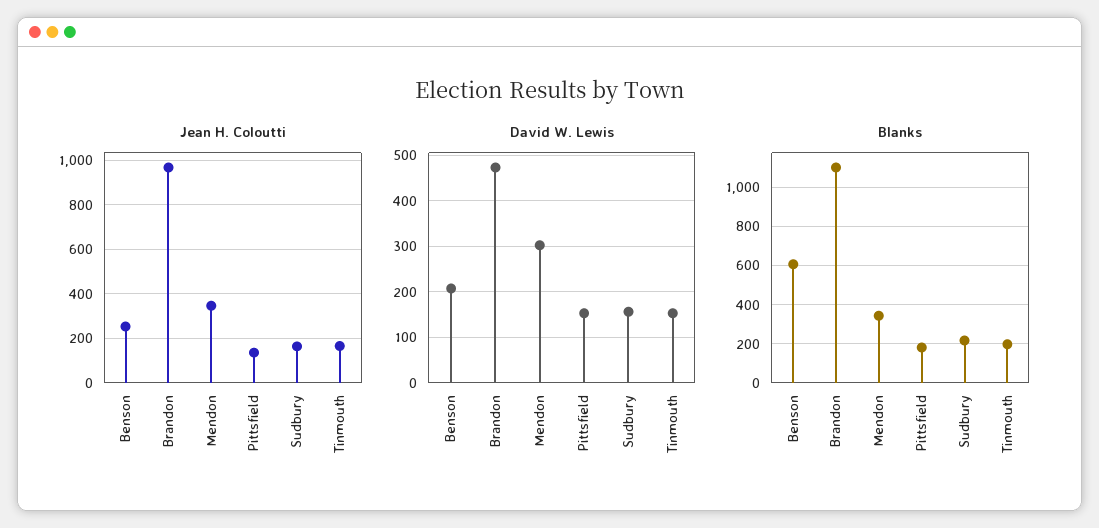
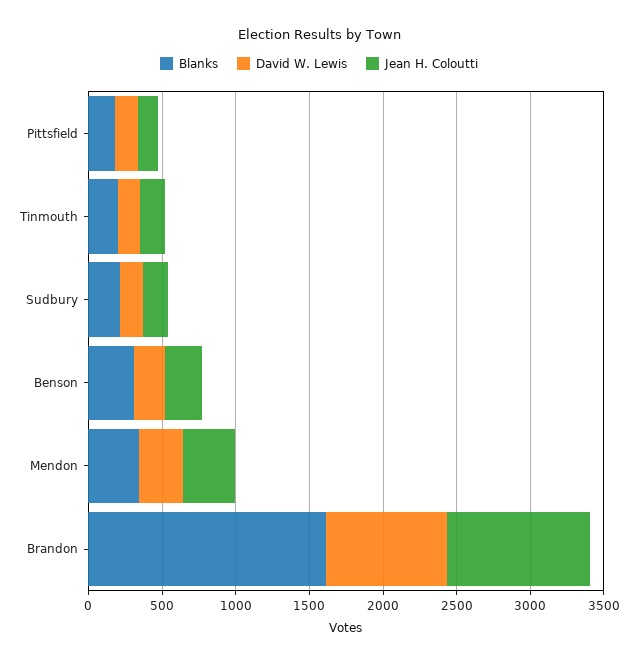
  {
    "Jean H. Coloutti": {
      "Benson": 250,
      "Brandon": 950,
      "Mendon": 350,
      "Pittsfield": 150,
      "Sudbury": 150,
      "Tinmouth": 150
    },
    "David W. Lewis": {
      "Benson": 200,
-     "Brandon": 480,
+     "Brandon": 800,
      "Mendon": 300,
      "Pittsfield": 160,
      "Sudbury": 160,
      "Tinmouth": 160
    },
    "Blanks": {
-     "Benson": 600,
+     "Benson": 300,
-     "Brandon": 1100,
+     "Brandon": 1600,
      "Mendon": 350,
      "Pittsfield": 200,
      "Sudbury": 200,
      "Tinmouth": 200
    }
  }

